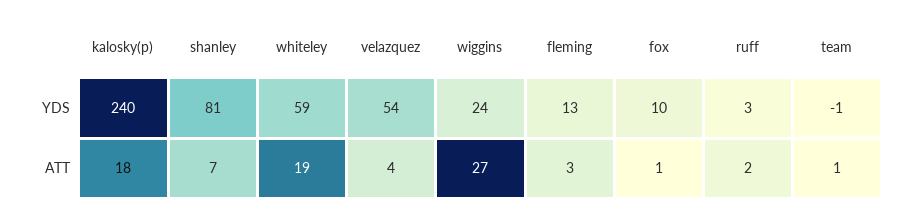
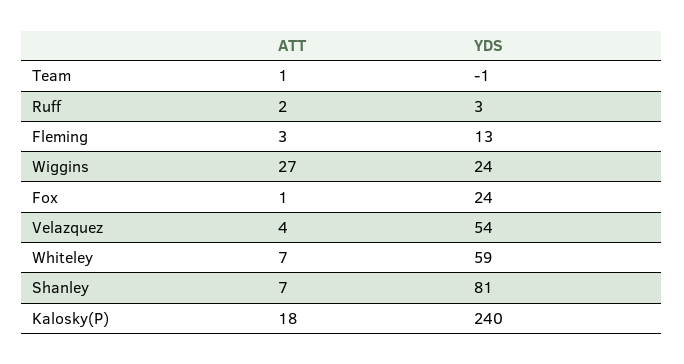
  {
    "kalosky(p)": {
      "YDS": 240,
      "ATT": 18
    },
    "shanley": {
      "YDS": 81,
      "ATT": 7
    },
    "whiteley": {
      "YDS": 59,
-     "ATT": 19
+     "ATT": 7
    },
    "velazquez": {
      "YDS": 54,
      "ATT": 4
    },
    "wiggins": {
      "YDS": 24,
      "ATT": 27
    },
    "fleming": {
      "YDS": 13,
      "ATT": 3
    },
    "fox": {
-     "YDS": 10,
+     "YDS": 24,
      "ATT": 1
    },
    "ruff": {
      "YDS": 3,
      "ATT": 2
    },
    "team": {
      "YDS": -1,
      "ATT": 1
    }
  }

